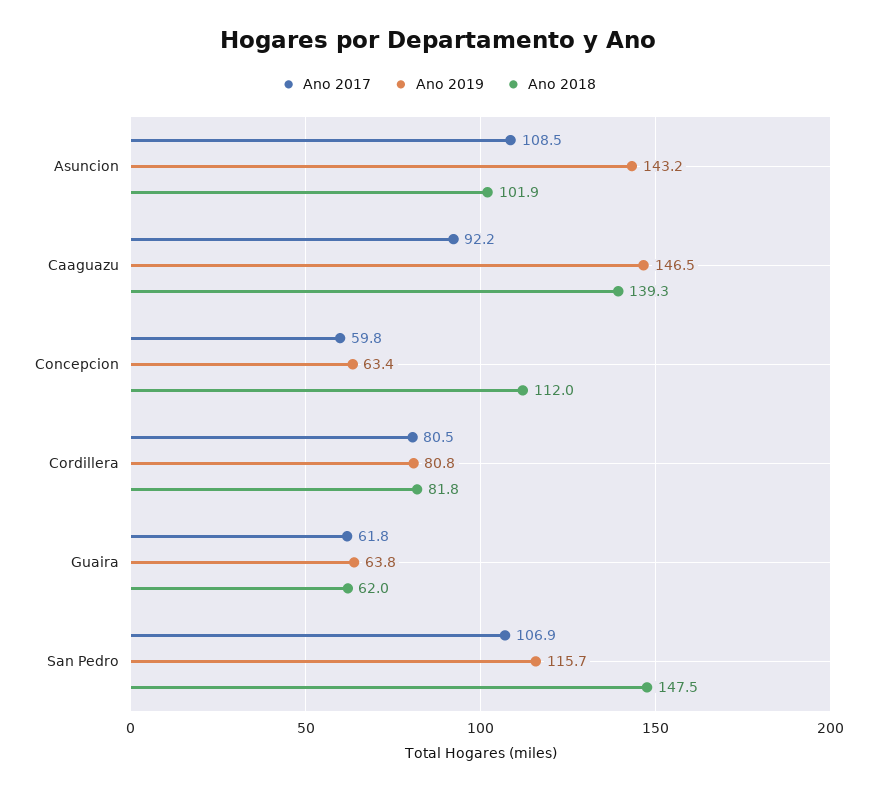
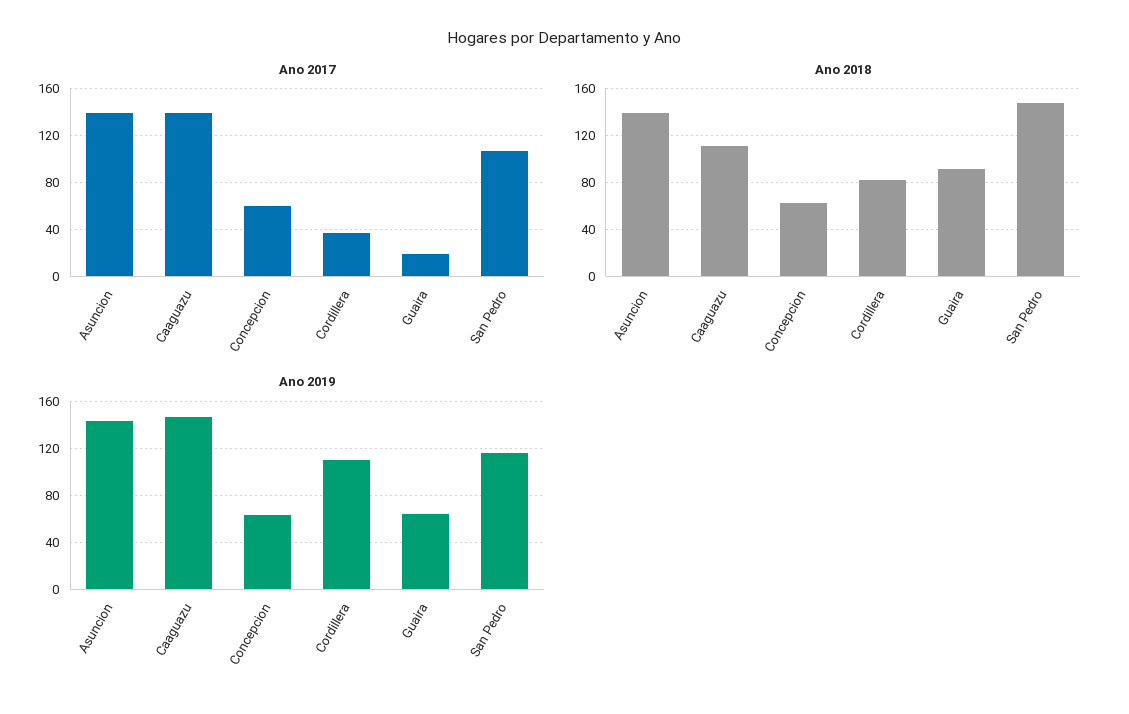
  {
    "Ano 2017": {
-     "Asuncion": 108.5,
+     "Asuncion": 140,
-     "Caaguazu": 92.2,
+     "Caaguazu": 140,
      "Concepcion": 59.8,
-     "Cordillera": 80.5,
+     "Cordillera": 40,
-     "Guaira": 61.8,
+     "Guaira": 20,
      "San Pedro": 106.9
    },
    "Ano 2019": {
      "Asuncion": 143.2,
      "Caaguazu": 146.5,
      "Concepcion": 63.4,
-     "Cordillera": 80.8,
+     "Cordillera": 110,
      "Guaira": 63.8,
      "San Pedro": 115.7
    },
    "Ano 2018": {
-     "Asuncion": 101.9,
+     "Asuncion": 140,
-     "Caaguazu": 139.3,
+     "Caaguazu": 110,
-     "Concepcion": 112,
+     "Concepcion": 60,
      "Cordillera": 81.8,
-     "Guaira": 62,
+     "Guaira": 90,
      "San Pedro": 147.5
    }
  }

